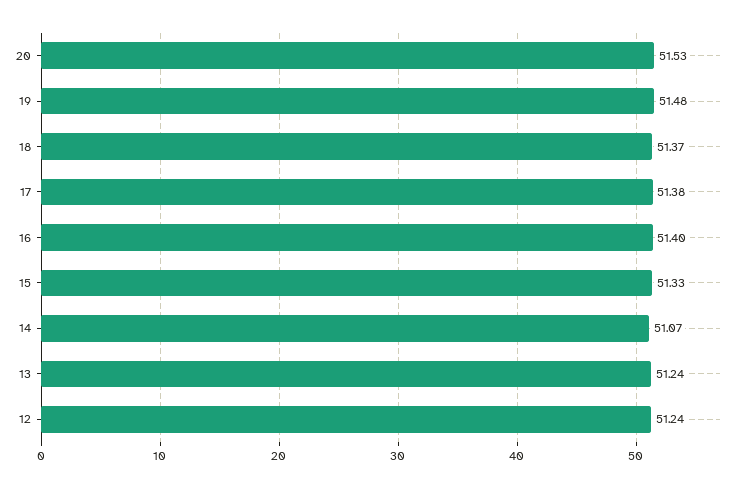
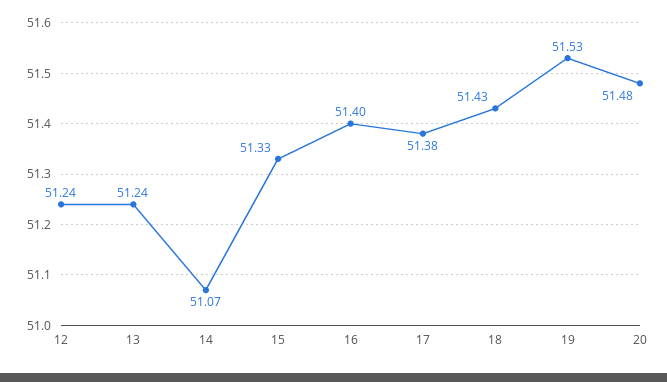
  {
-   "20": 51.53,
+   "20": 51.48,
-   "19": 51.48,
+   "19": 51.53,
-   "18": 51.37,
+   "18": 51.43,
    "17": 51.38,
    "16": 51.4,
    "15": 51.33,
    "14": 51.07,
    "13": 51.24,
    "12": 51.24
  }

